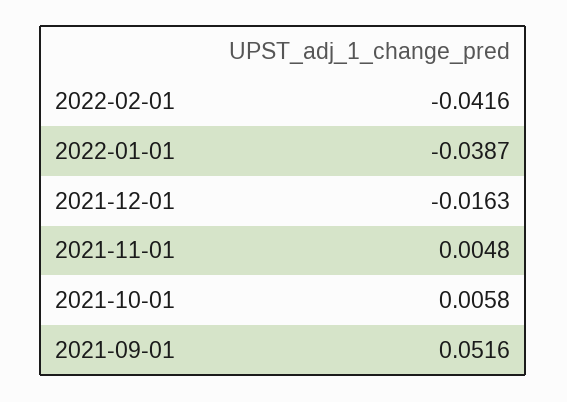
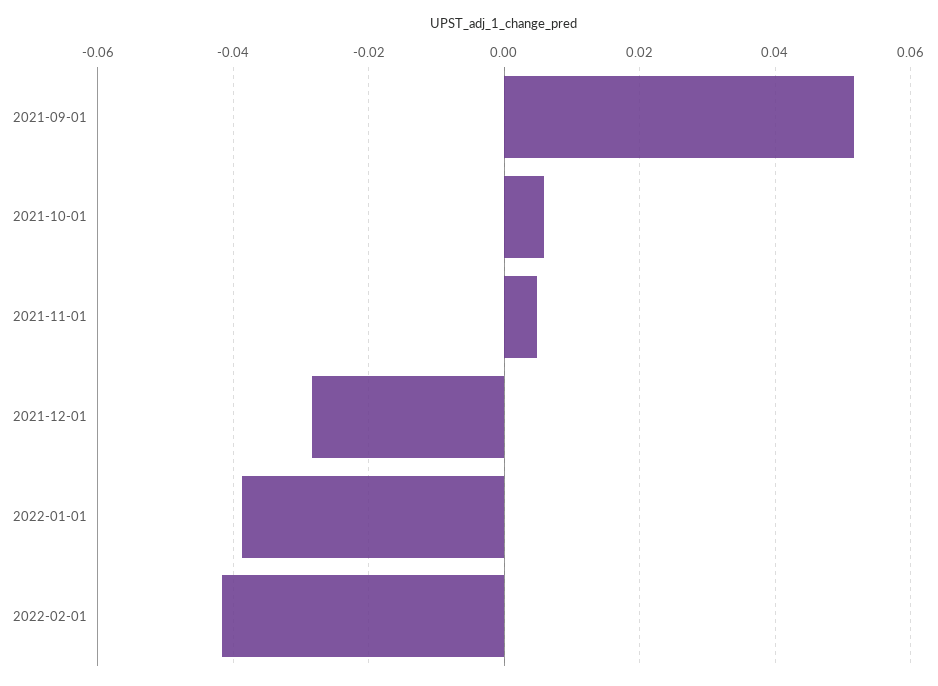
  {
    "2022-02-01": -0.0416,
    "2022-01-01": -0.0387,
-   "2021-12-01": -0.0163,
+   "2021-12-01": -0.028,
    "2021-11-01": 0.0048,
    "2021-10-01": 0.0058,
    "2021-09-01": 0.0516
  }

